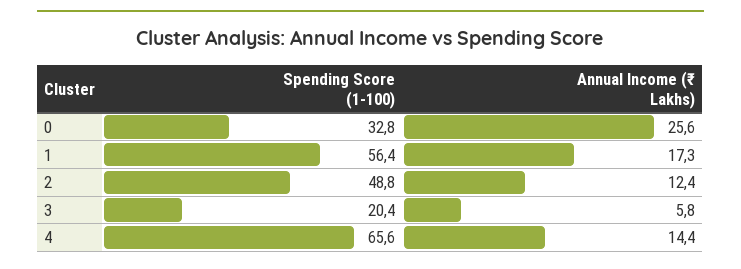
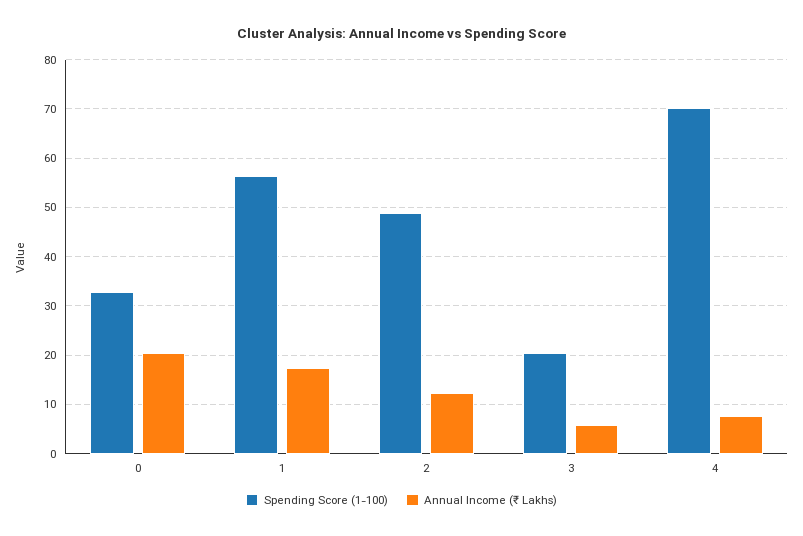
  {
    "Spending Score (1-100)": {
      "0": 32.8,
      "1": 56.4,
      "2": 48.8,
      "3": 20.4,
-     "4": 65.6
+     "4": 70
    },
    "Annual Income (₹ Lakhs)": {
-     "0": 25.6,
+     "0": 20,
      "1": 17.3,
      "2": 12.4,
      "3": 5.8,
-     "4": 14.4
+     "4": 8
    }
  }

